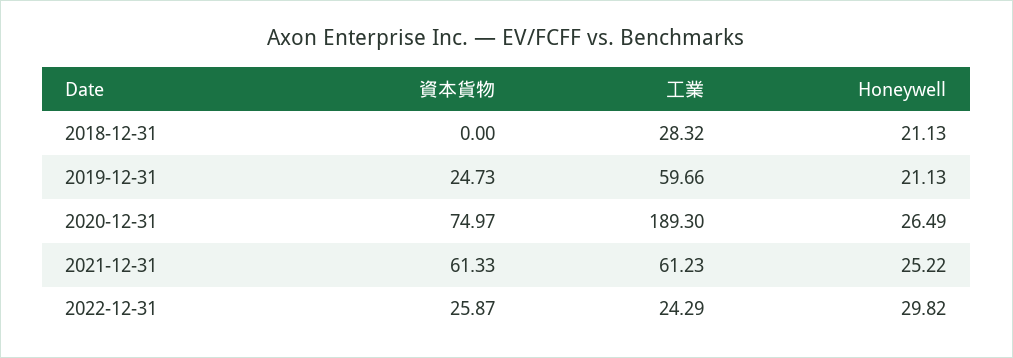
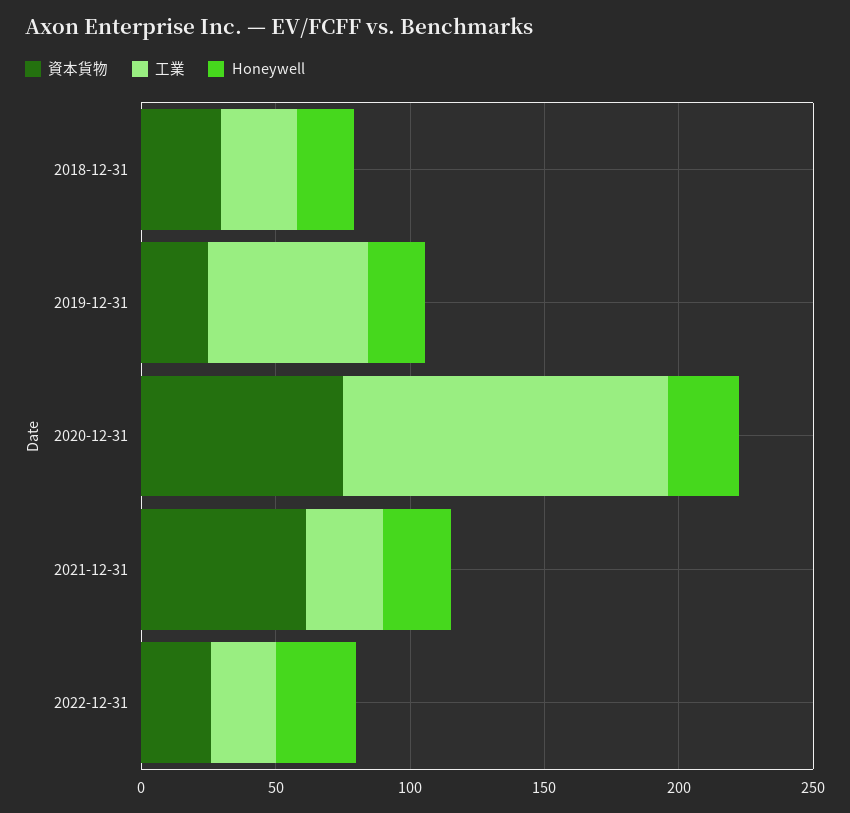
  {
    "資本貨物": {
-     "2018-12-31": 0,
+     "2018-12-31": 30,
      "2019-12-31": 24.73,
      "2020-12-31": 74.97,
      "2021-12-31": 61.33,
      "2022-12-31": 25.87
    },
    "工業": {
      "2018-12-31": 28.32,
      "2019-12-31": 59.66,
-     "2020-12-31": 189.3,
+     "2020-12-31": 120,
-     "2021-12-31": 61.23,
+     "2021-12-31": 30,
      "2022-12-31": 24.29
    },
    "Honeywell": {
      "2018-12-31": 21.13,
      "2019-12-31": 21.13,
      "2020-12-31": 26.49,
      "2021-12-31": 25.22,
      "2022-12-31": 29.82
    }
  }

